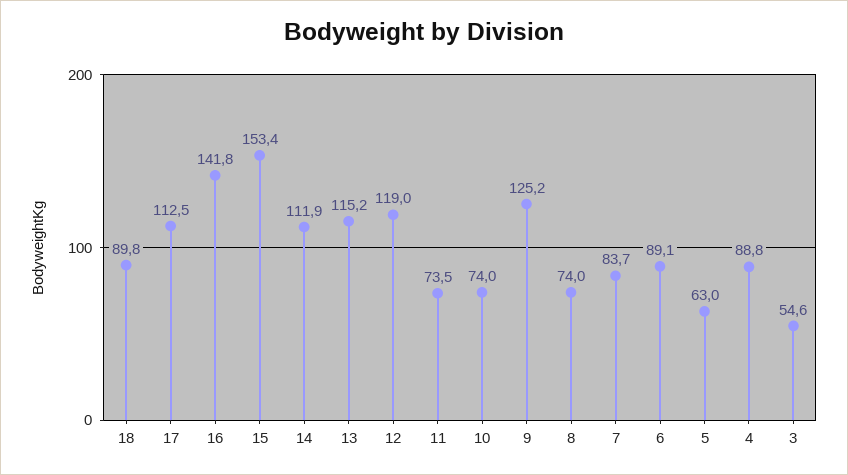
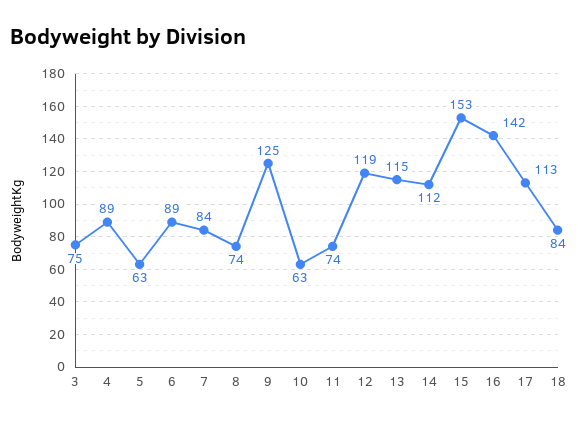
  {
-   "18": 89.8,
+   "18": 84,
    "17": 112.5,
    "16": 141.8,
    "15": 153.4,
    "14": 111.9,
    "13": 115.2,
    "12": 119,
    "11": 73.5,
-   "10": 74,
+   "10": 63,
    "9": 125.2,
    "8": 74,
    "7": 83.7,
    "6": 89.1,
    "5": 63,
    "4": 88.8,
-   "3": 54.6
+   "3": 75
  }

